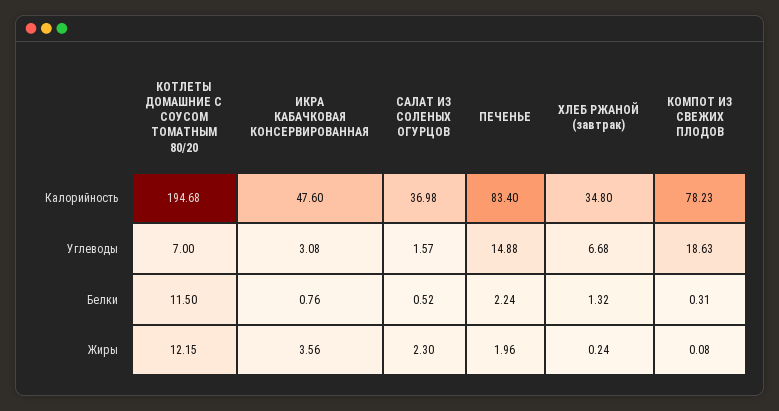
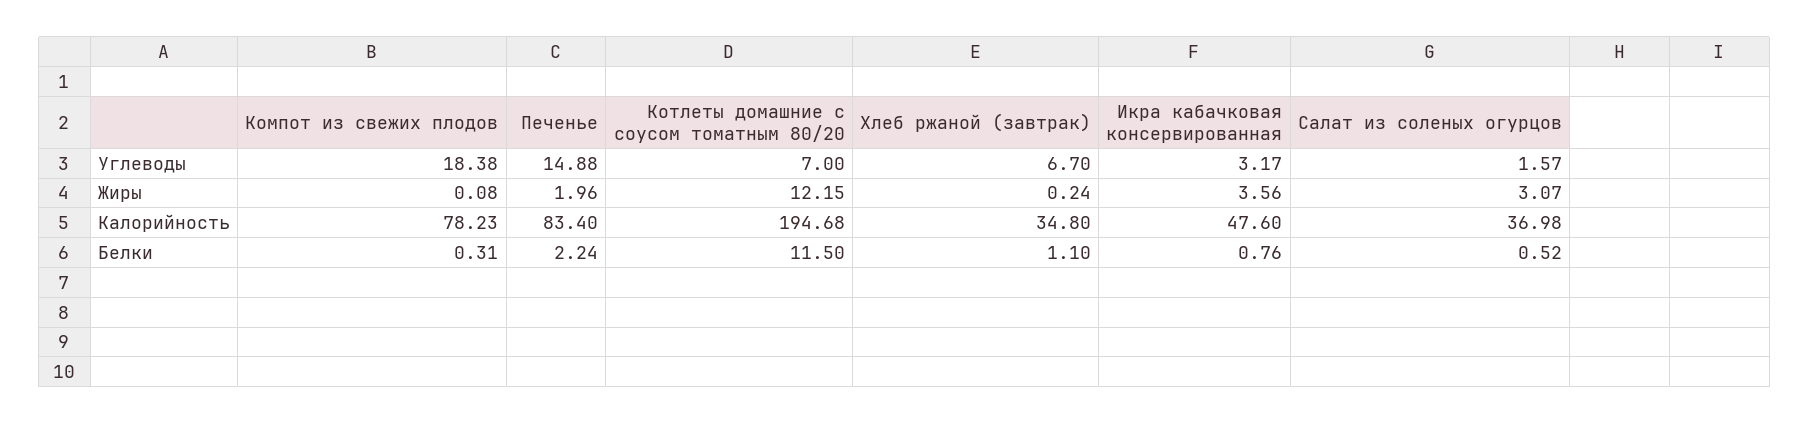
  {
    "КОТЛЕТЫ ДОМАШНИЕ С СОУСОМ ТОМАТНЫМ 80/20": {
      "Калорийность": 194.68,
      "Углеводы": 7,
      "Белки": 11.5,
      "Жиры": 12.15
    },
    "ИКРА КАБАЧКОВАЯ КОНСЕРВИРОВАННАЯ": {
      "Калорийность": 47.6,
-     "Углеводы": 3.08,
+     "Углеводы": 3.17,
      "Белки": 0.76,
      "Жиры": 3.56
    },
    "САЛАТ ИЗ СОЛЕНЫХ ОГУРЦОВ": {
      "Калорийность": 36.98,
      "Углеводы": 1.57,
      "Белки": 0.52,
-     "Жиры": 2.3
+     "Жиры": 3.07
    },
    "ПЕЧЕНЬЕ": {
      "Калорийность": 83.4,
      "Углеводы": 14.88,
      "Белки": 2.24,
      "Жиры": 1.96
    },
    "ХЛЕБ РЖАНОЙ (завтрак)": {
      "Калорийность": 34.8,
-     "Углеводы": 6.68,
+     "Углеводы": 6.7,
-     "Белки": 1.32,
+     "Белки": 1.1,
      "Жиры": 0.24
    },
    "КОМПОТ ИЗ СВЕЖИХ ПЛОДОВ": {
      "Калорийность": 78.23,
-     "Углеводы": 18.63,
+     "Углеводы": 18.38,
      "Белки": 0.31,
      "Жиры": 0.08
    }
  }

